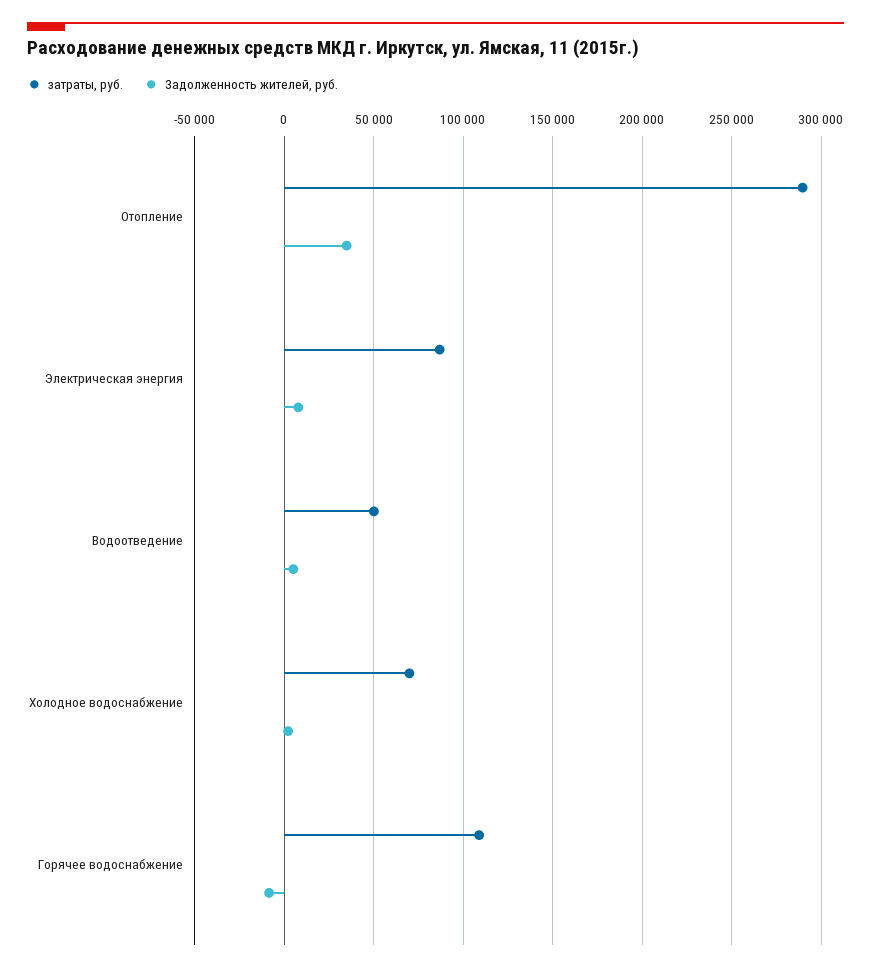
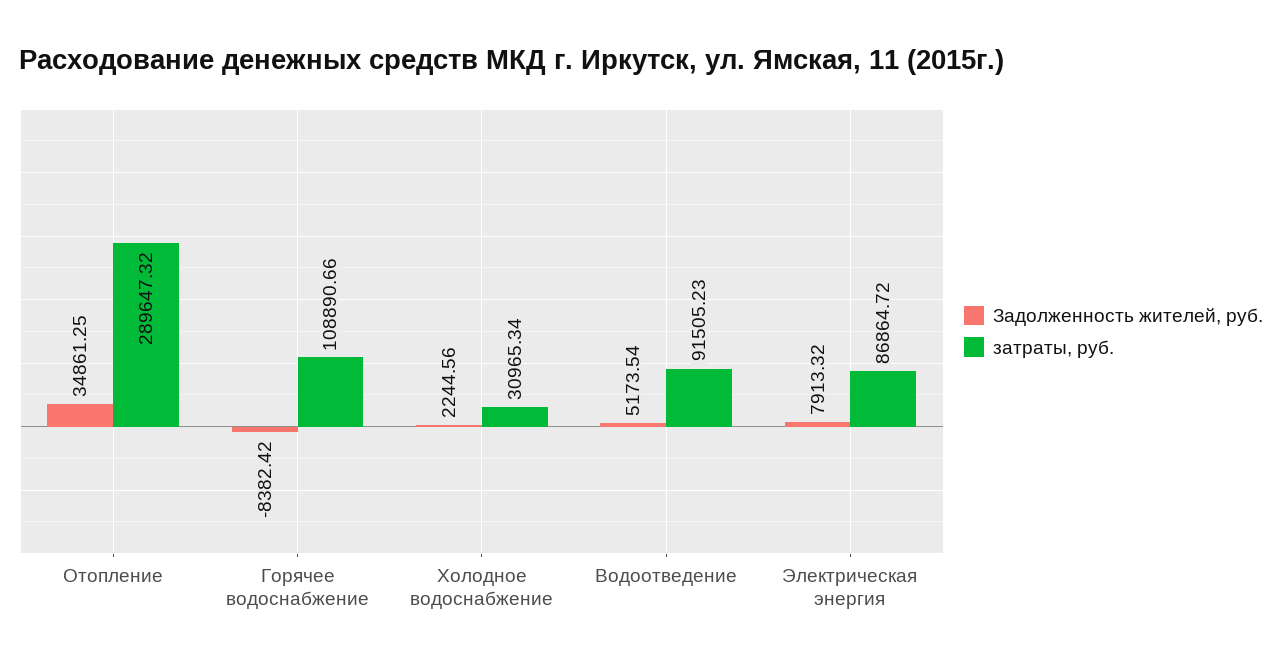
  {
    "затраты, руб.": {
      "Отопление": 289647.32,
      "Электрическая энергия": 86864.72,
-     "Водоотведение": 50000,
+     "Водоотведение": 91505.23,
-     "Холодное водоснабжение": 70000,
+     "Холодное водоснабжение": 30965.34,
      "Горячее водоснабжение": 108890.66
    },
    "Задолженность жителей, руб.": {
      "Отопление": 34861.25,
      "Электрическая энергия": 7913.32,
      "Водоотведение": 5173.54,
      "Холодное водоснабжение": 2244.56,
      "Горячее водоснабжение": -8382.42
    }
  }

